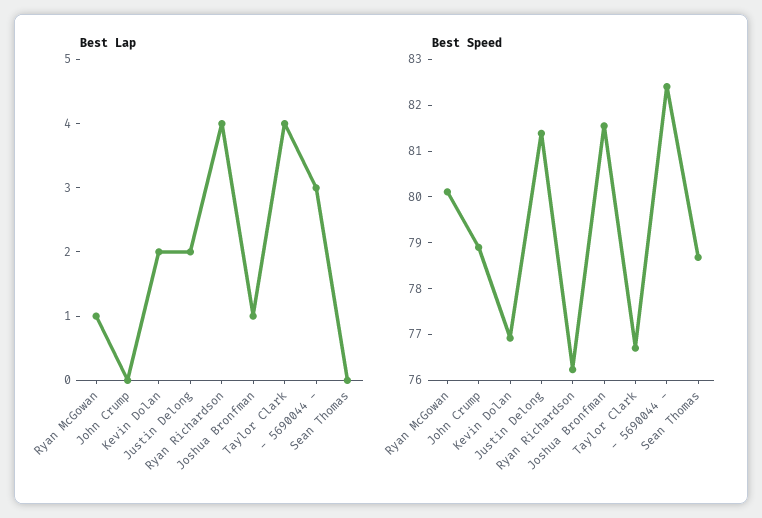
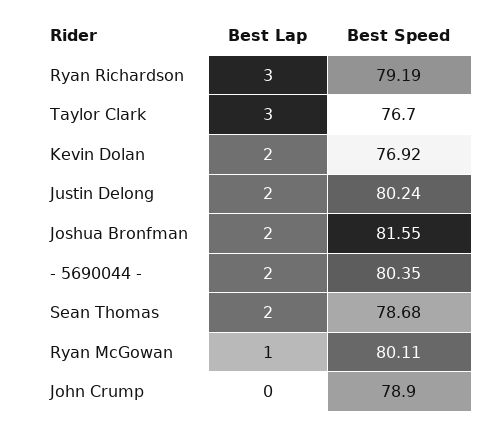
  {
    "Best Lap": {
      "Ryan McGowan": 1,
      "John Crump": 0,
      "Kevin Dolan": 2,
      "Justin Delong": 2,
-     "Ryan Richardson": 4,
+     "Ryan Richardson": 3,
-     "Joshua Bronfman": 1,
+     "Joshua Bronfman": 2,
-     "Taylor Clark": 4,
+     "Taylor Clark": 3,
-     "- 5690044 -": 3,
+     "- 5690044 -": 2,
-     "Sean Thomas": 0
+     "Sean Thomas": 2
    },
    "Best Speed": {
      "Ryan McGowan": 80.11,
      "John Crump": 78.9,
      "Kevin Dolan": 76.92,
-     "Justin Delong": 81.4,
+     "Justin Delong": 80.24,
-     "Ryan Richardson": 76.2,
+     "Ryan Richardson": 79.19,
      "Joshua Bronfman": 81.55,
      "Taylor Clark": 76.7,
-     "- 5690044 -": 82.4,
+     "- 5690044 -": 80.35,
      "Sean Thomas": 78.68
    }
  }

